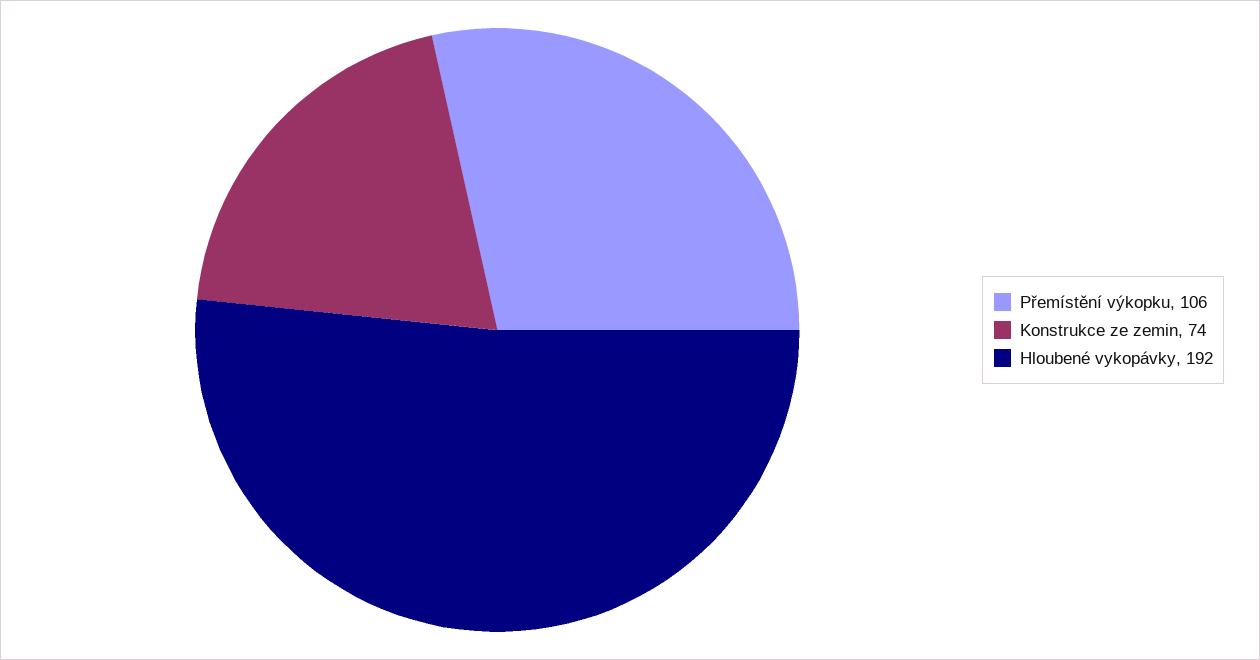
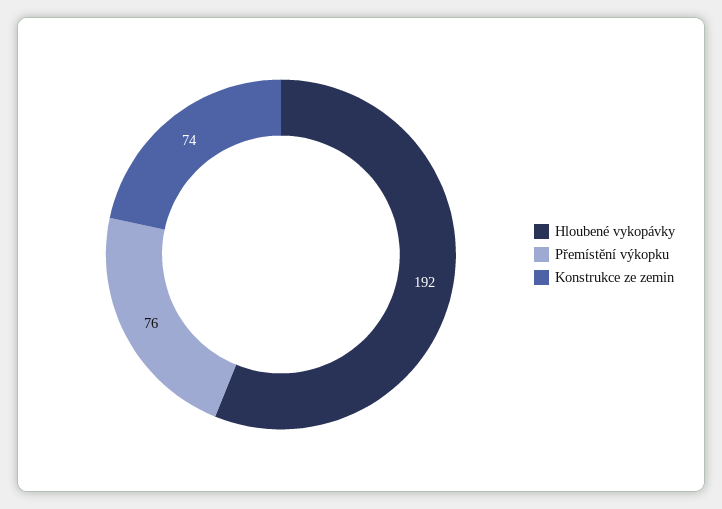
  {
-   "Přemístění výkopku": 106,
+   "Přemístění výkopku": 76,
    "Konstrukce ze zemin": 74,
    "Hloubené vykopávky": 192
  }

